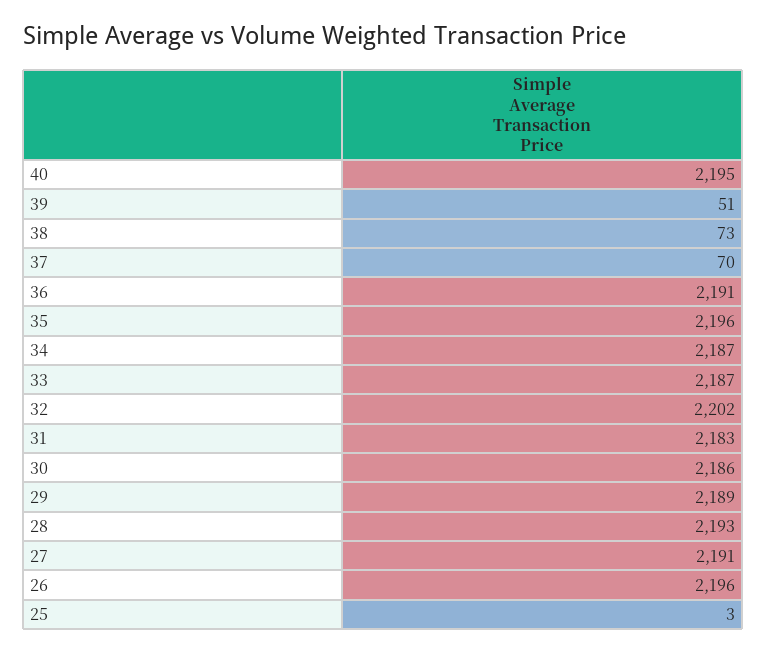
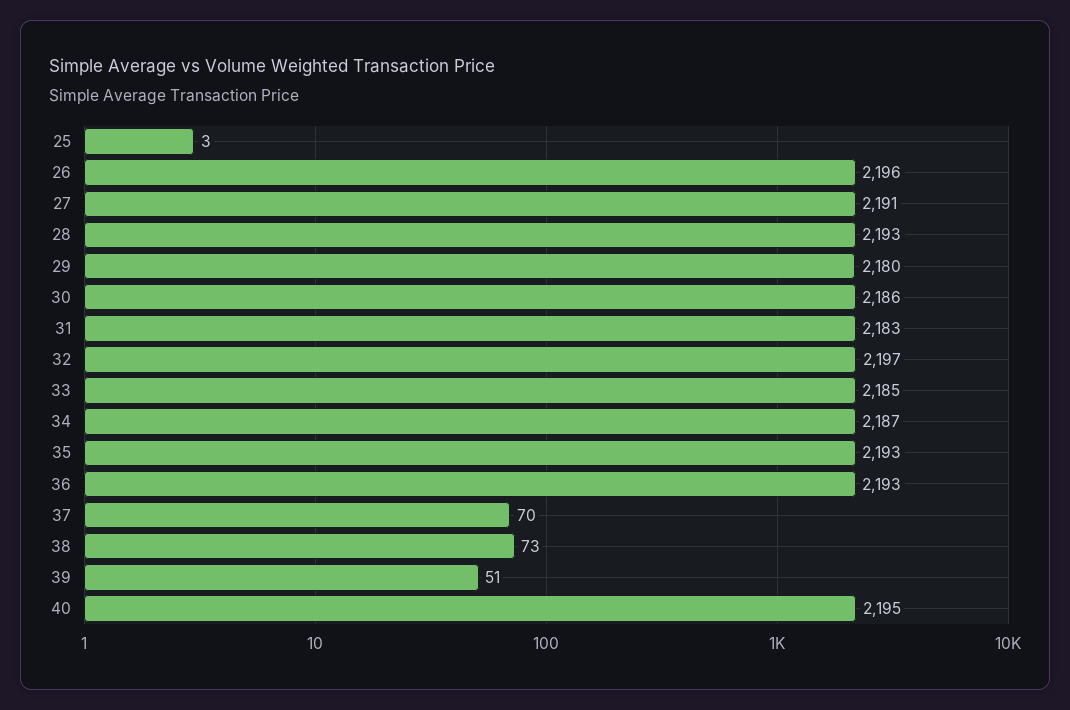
  {
    "40": 2195,
    "39": 51,
    "38": 73,
    "37": 70,
-   "36": 2191,
+   "36": 2193,
-   "35": 2196,
+   "35": 2193,
    "34": 2187,
-   "33": 2187,
+   "33": 2185,
-   "32": 2202,
+   "32": 2197,
    "31": 2183,
    "30": 2186,
-   "29": 2189,
+   "29": 2180,
    "28": 2193,
    "27": 2191,
    "26": 2196,
    "25": 3
  }

